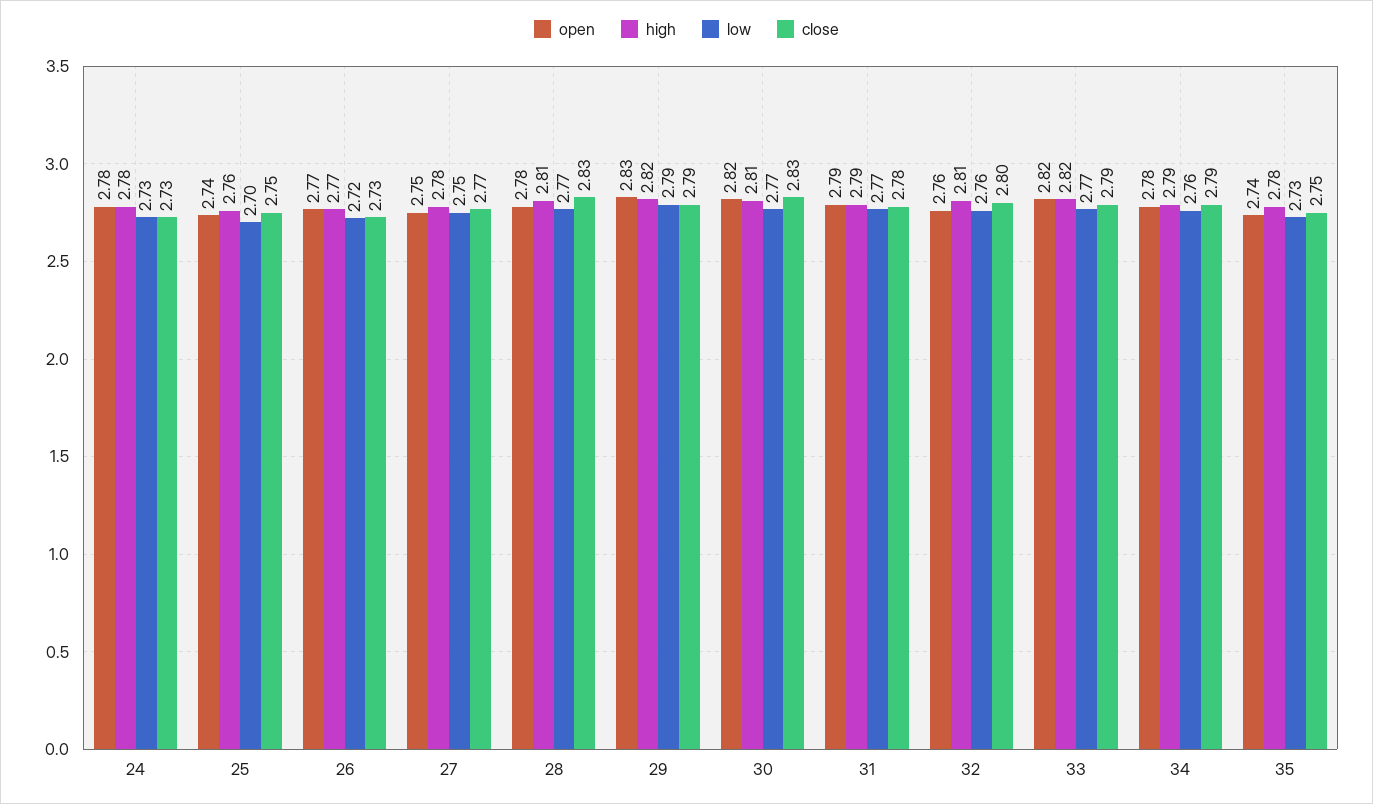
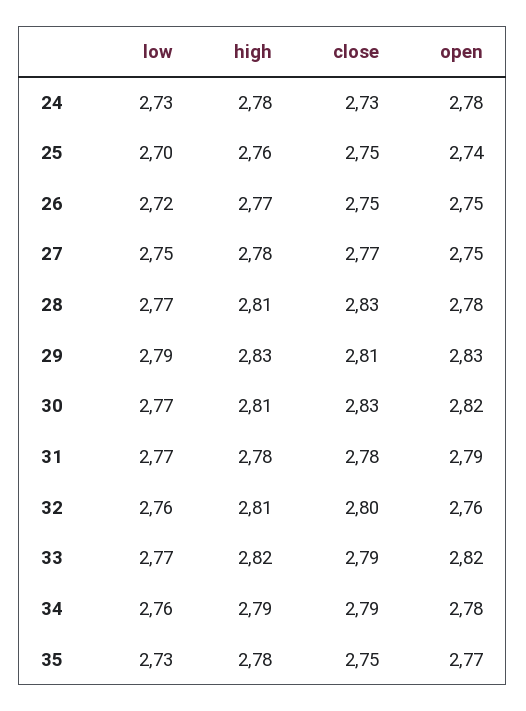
  {
    "open": {
      "24": 2.78,
      "25": 2.74,
-     "26": 2.77,
+     "26": 2.75,
      "27": 2.75,
      "28": 2.78,
      "29": 2.83,
      "30": 2.82,
      "31": 2.79,
      "32": 2.76,
      "33": 2.82,
      "34": 2.78,
-     "35": 2.74
+     "35": 2.77
    },
    "high": {
      "24": 2.78,
      "25": 2.76,
      "26": 2.77,
      "27": 2.78,
      "28": 2.81,
-     "29": 2.82,
+     "29": 2.83,
      "30": 2.81,
-     "31": 2.79,
+     "31": 2.78,
      "32": 2.81,
      "33": 2.82,
      "34": 2.79,
      "35": 2.78
    },
    "low": {
      "24": 2.73,
      "25": 2.7,
      "26": 2.72,
      "27": 2.75,
      "28": 2.77,
      "29": 2.79,
      "30": 2.77,
      "31": 2.77,
      "32": 2.76,
      "33": 2.77,
      "34": 2.76,
      "35": 2.73
    },
    "close": {
      "24": 2.73,
      "25": 2.75,
-     "26": 2.73,
+     "26": 2.75,
      "27": 2.77,
      "28": 2.83,
-     "29": 2.79,
+     "29": 2.81,
      "30": 2.83,
      "31": 2.78,
      "32": 2.8,
      "33": 2.79,
      "34": 2.79,
      "35": 2.75
    }
  }

